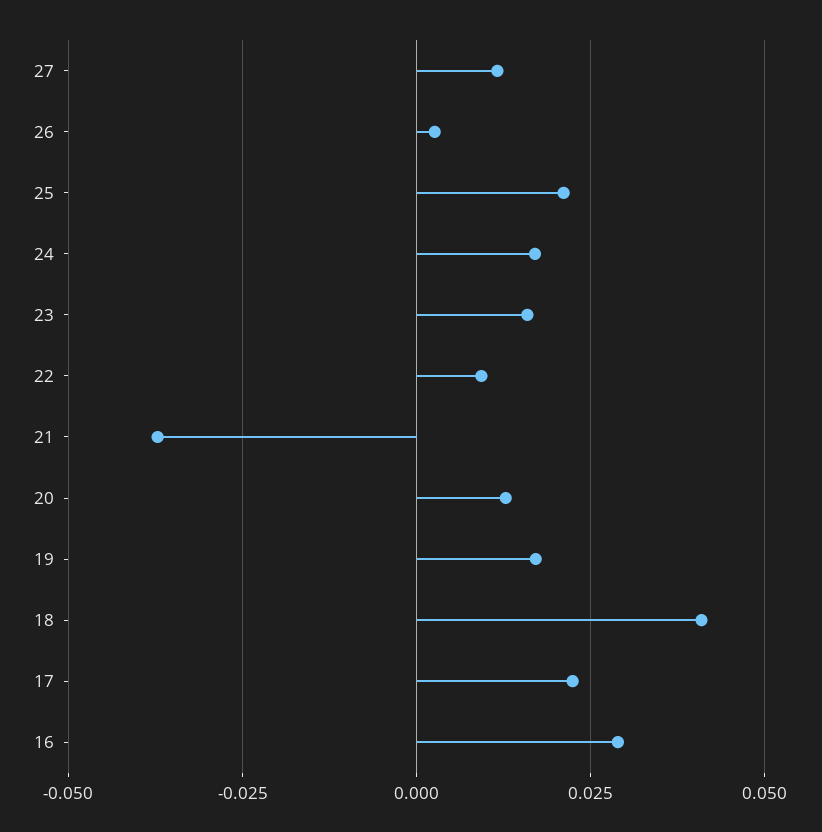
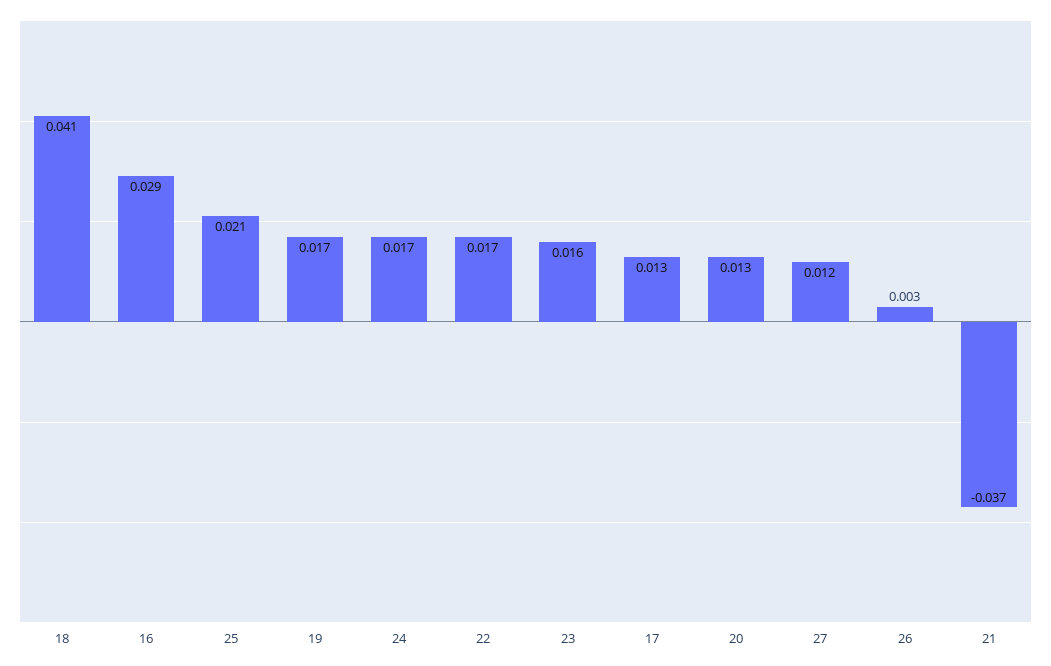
  {
    "27": 0.012,
    "26": 0.003,
    "25": 0.021,
    "24": 0.017,
    "23": 0.016,
-   "22": 0.01,
+   "22": 0.017,
    "21": -0.037,
    "20": 0.013,
    "19": 0.017,
    "18": 0.041,
-   "17": 0.0225,
+   "17": 0.013,
    "16": 0.029
  }

